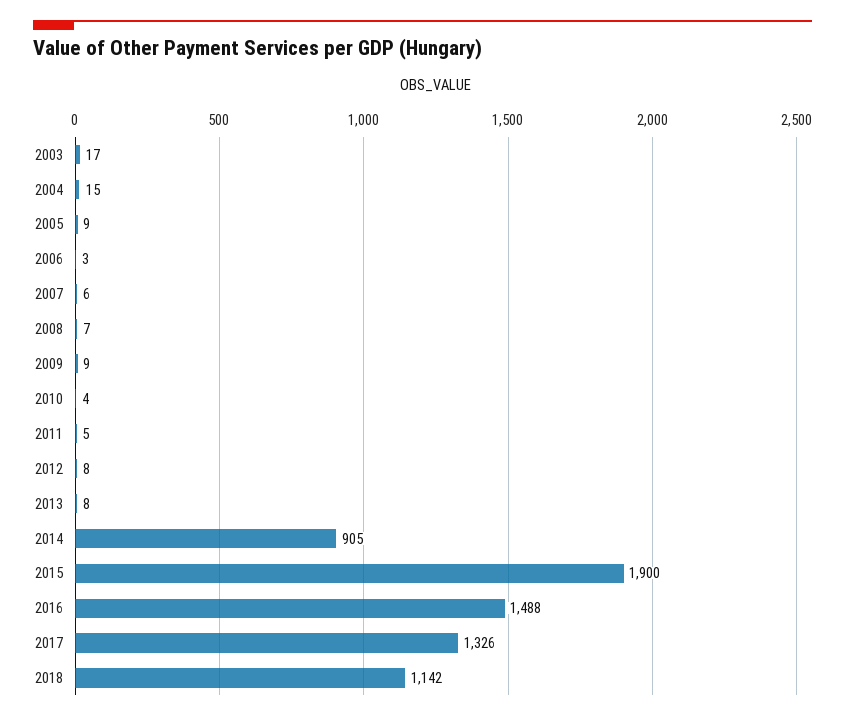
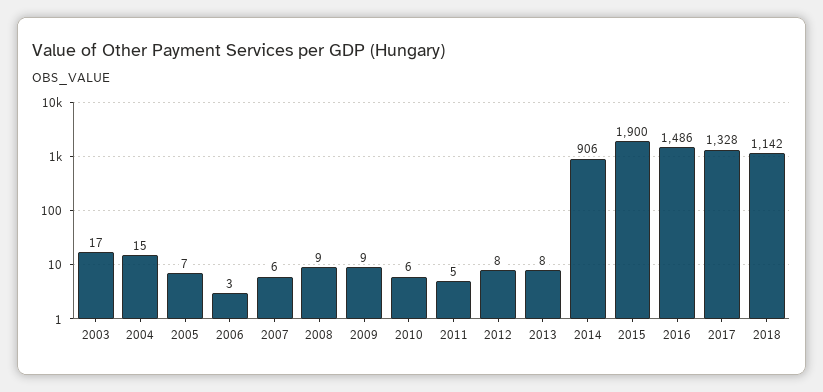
  {
    "2003": 17,
    "2004": 15,
-   "2005": 9,
+   "2005": 7,
    "2006": 3,
    "2007": 6,
-   "2008": 7,
+   "2008": 9,
    "2009": 9,
-   "2010": 4,
+   "2010": 6,
    "2011": 5,
    "2012": 8,
    "2013": 8,
-   "2014": 905,
+   "2014": 906,
    "2015": 1900,
-   "2016": 1488,
+   "2016": 1486,
-   "2017": 1326,
+   "2017": 1328,
    "2018": 1142
  }

